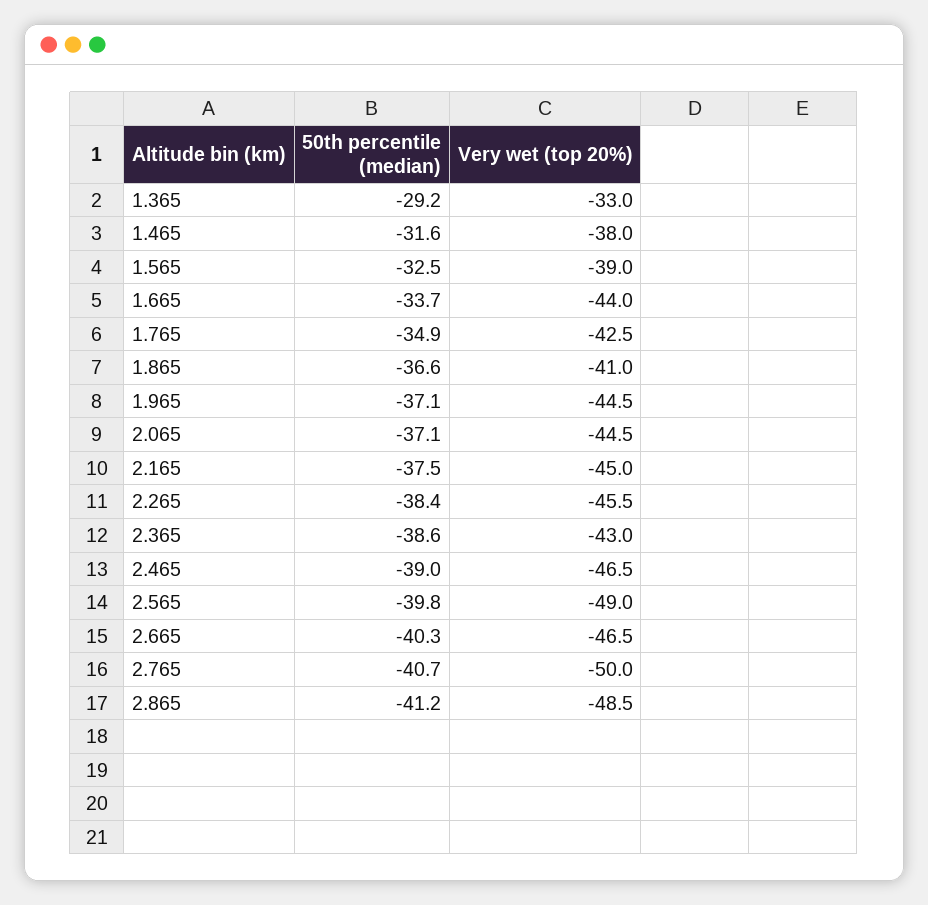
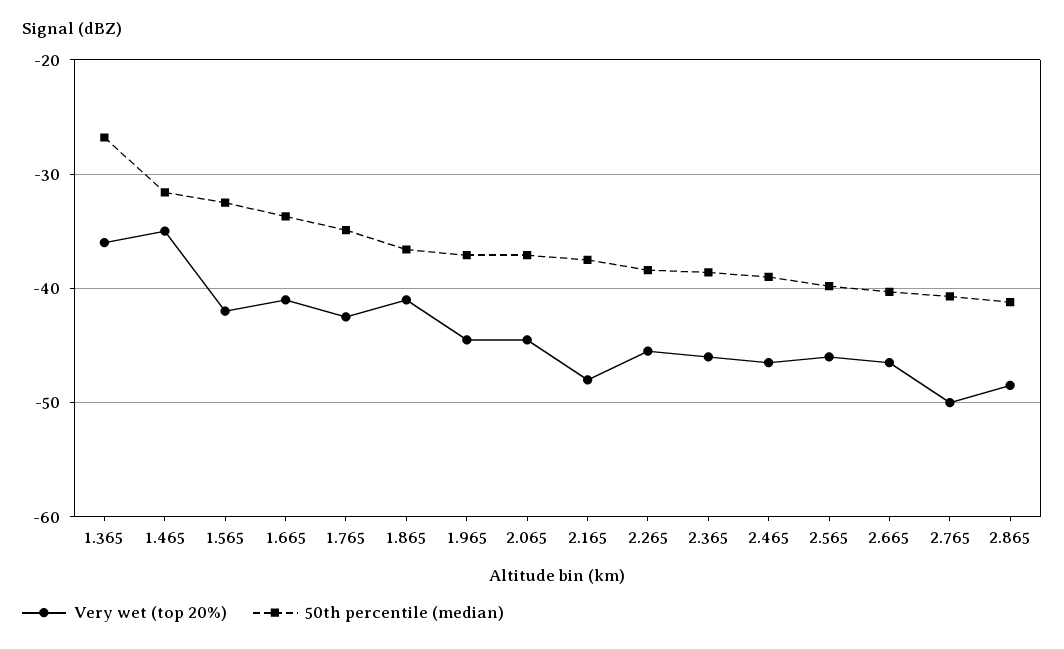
  {
    "50th percentile (median)": {
-     "1.365": -29.2,
+     "1.365": -27,
      "1.465": -31.6,
      "1.565": -32.5,
      "1.665": -33.7,
      "1.765": -34.9,
      "1.865": -36.6,
      "1.965": -37.1,
      "2.065": -37.1,
      "2.165": -37.5,
      "2.265": -38.4,
      "2.365": -38.6,
      "2.465": -39,
      "2.565": -39.8,
      "2.665": -40.3,
      "2.765": -40.7,
      "2.865": -41.2
    },
    "Very wet (top 20%)": {
-     "1.365": -33,
+     "1.365": -36,
-     "1.465": -38,
+     "1.465": -35,
-     "1.565": -39,
+     "1.565": -42,
-     "1.665": -44,
+     "1.665": -41,
      "1.765": -42.5,
      "1.865": -41,
      "1.965": -44.5,
      "2.065": -44.5,
-     "2.165": -45,
+     "2.165": -48,
      "2.265": -45.5,
-     "2.365": -43,
+     "2.365": -46,
      "2.465": -46.5,
-     "2.565": -49,
+     "2.565": -46,
      "2.665": -46.5,
      "2.765": -50,
      "2.865": -48.5
    }
  }

